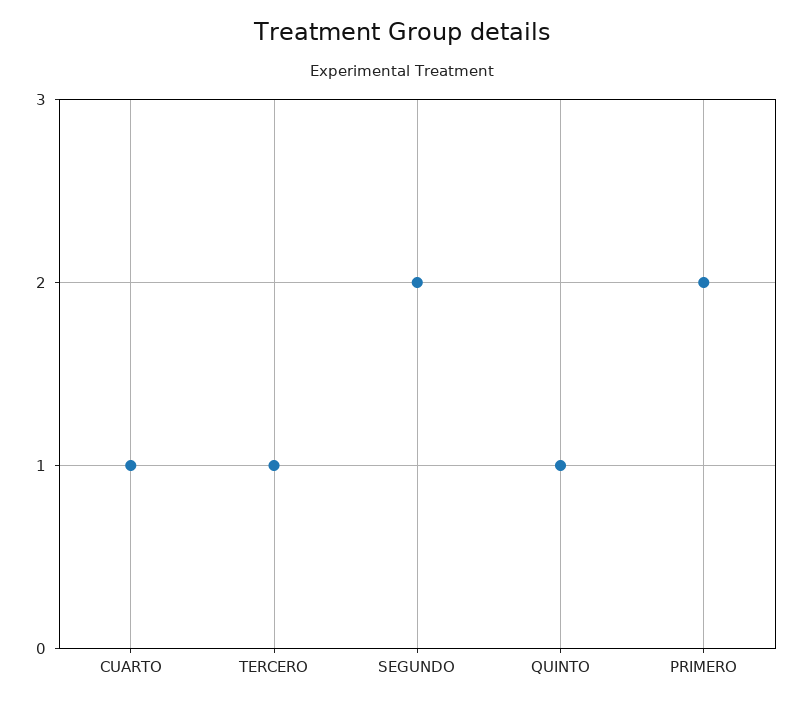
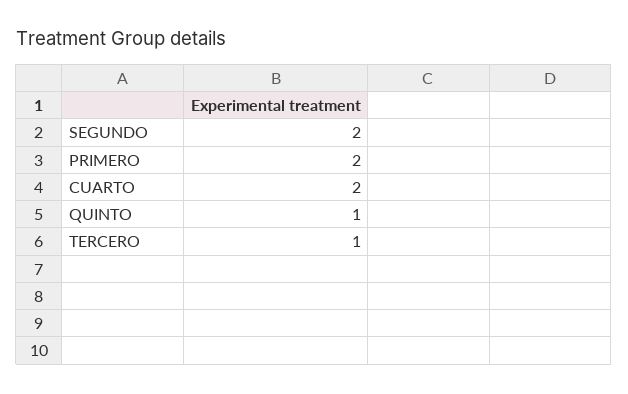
  {
-   "CUARTO": 1,
+   "CUARTO": 2,
    "TERCERO": 1,
    "SEGUNDO": 2,
    "QUINTO": 1,
    "PRIMERO": 2
  }

